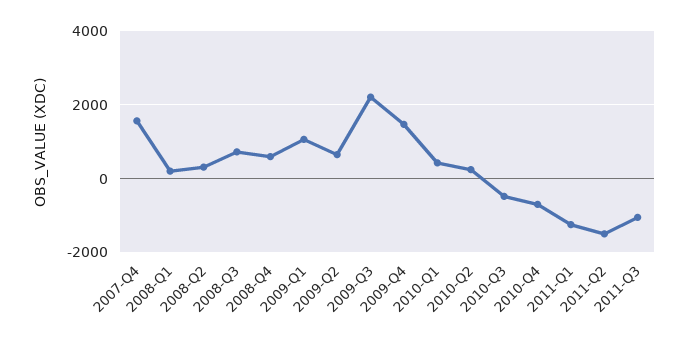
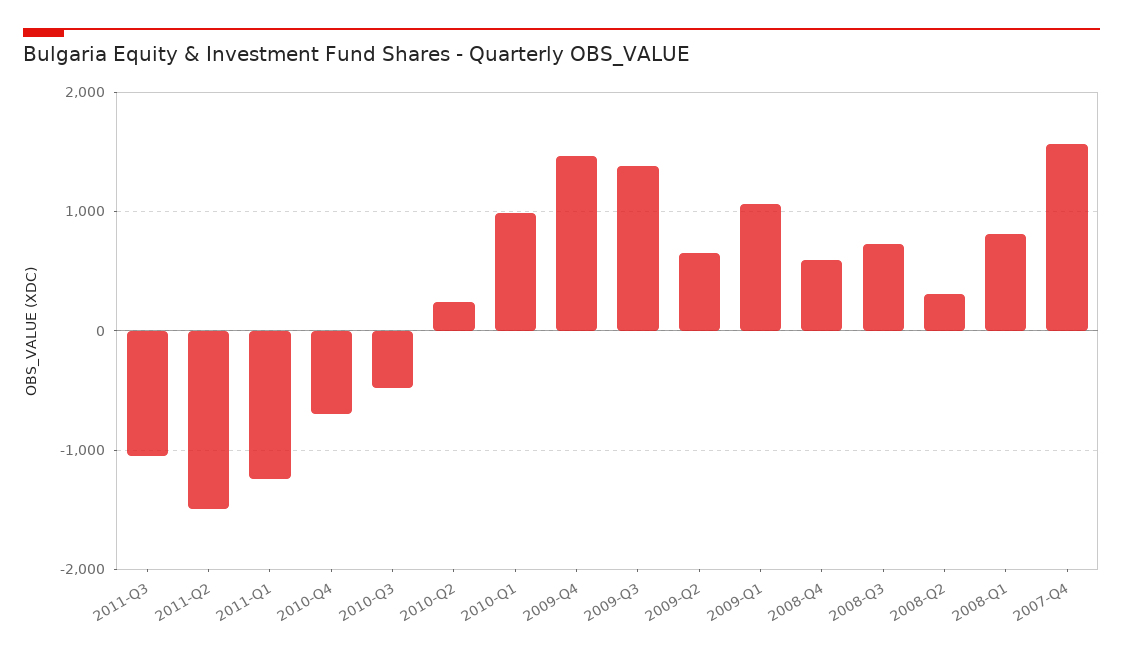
  {
    "2007-Q4": 1600,
-   "2008-Q1": 200,
+   "2008-Q1": 800,
    "2008-Q2": 300,
    "2008-Q3": 700,
    "2008-Q4": 600,
    "2009-Q1": 1100,
    "2009-Q2": 700,
-   "2009-Q3": 2200,
+   "2009-Q3": 1400,
    "2009-Q4": 1500,
-   "2010-Q1": 400,
+   "2010-Q1": 1000,
    "2010-Q2": 200,
    "2010-Q3": -500,
    "2010-Q4": -700,
    "2011-Q1": -1200,
    "2011-Q2": -1500,
    "2011-Q3": -1000
  }

